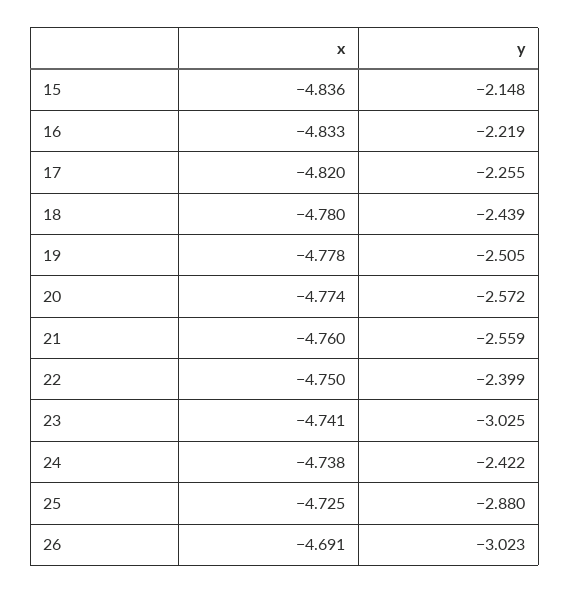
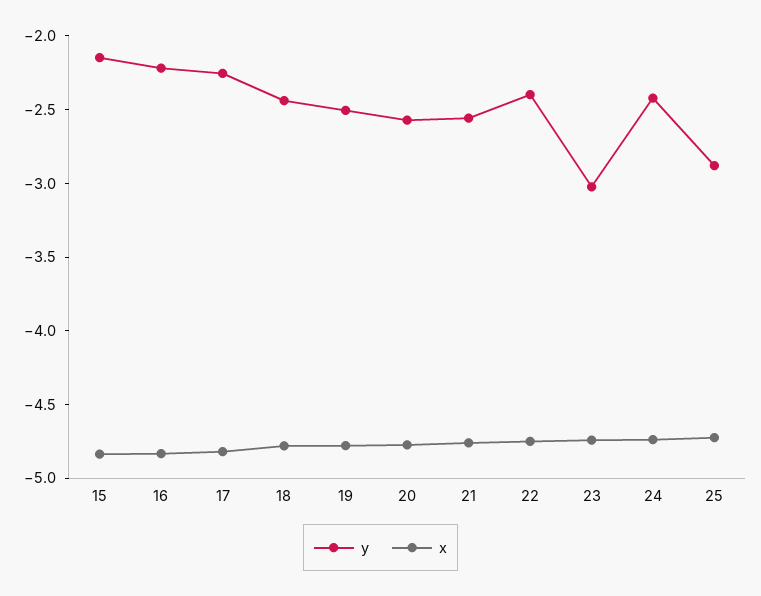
  {
    "x": {
      "15": -4.836,
      "16": -4.833,
      "17": -4.82,
      "18": -4.78,
      "19": -4.778,
      "20": -4.774,
      "21": -4.76,
      "22": -4.75,
      "23": -4.741,
      "24": -4.738,
-     "25": -4.725,
+     "25": -4.725
-     "26": -4.691
    },
    "y": {
      "15": -2.148,
      "16": -2.219,
      "17": -2.255,
      "18": -2.439,
      "19": -2.505,
      "20": -2.572,
      "21": -2.559,
      "22": -2.399,
      "23": -3.025,
      "24": -2.422,
-     "25": -2.88,
+     "25": -2.88
-     "26": -3.023
    }
  }

